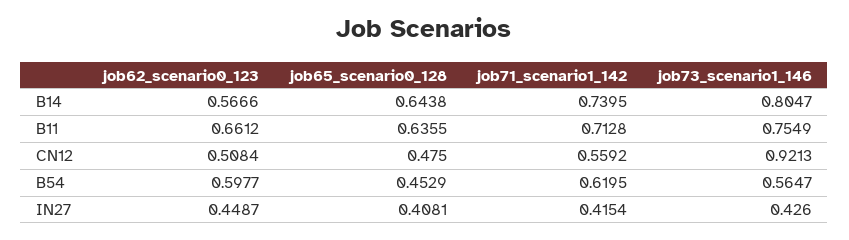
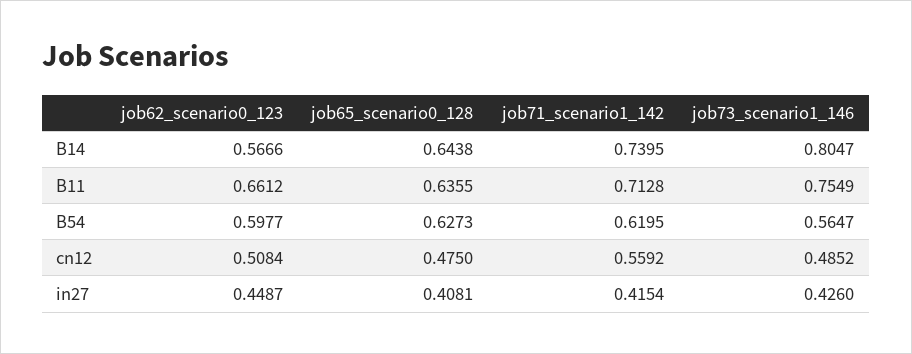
  {
    "job62_scenario0_123": {
      "B14": 0.5666,
      "B11": 0.6612,
      "CN12": 0.5084,
      "B54": 0.5977,
      "IN27": 0.4487
    },
    "job65_scenario0_128": {
      "B14": 0.6438,
      "B11": 0.6355,
      "CN12": 0.475,
-     "B54": 0.4529,
+     "B54": 0.6273,
      "IN27": 0.4081
    },
    "job71_scenario1_142": {
      "B14": 0.7395,
      "B11": 0.7128,
      "CN12": 0.5592,
      "B54": 0.6195,
      "IN27": 0.4154
    },
    "job73_scenario1_146": {
      "B14": 0.8047,
      "B11": 0.7549,
-     "CN12": 0.9213,
+     "CN12": 0.4852,
      "B54": 0.5647,
      "IN27": 0.426
    }
  }

